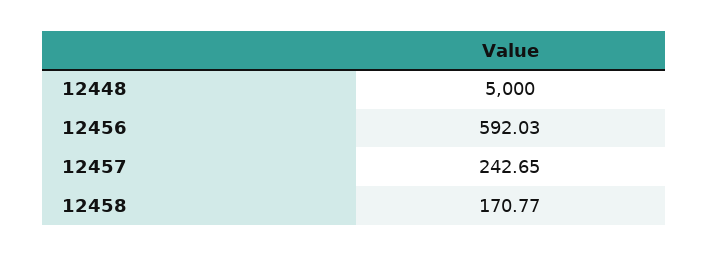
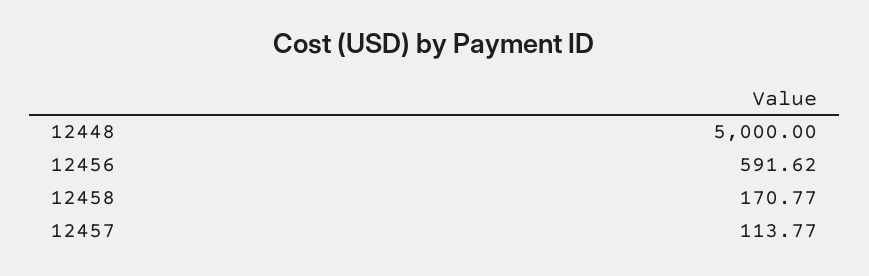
  {
    "12448": 5000,
-   "12456": 592.03,
+   "12456": 591.62,
-   "12457": 242.65,
+   "12457": 113.77,
    "12458": 170.77
  }

